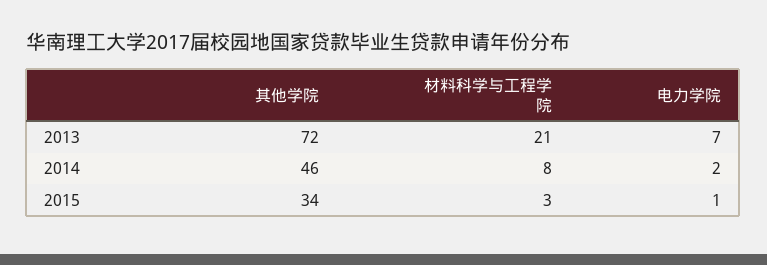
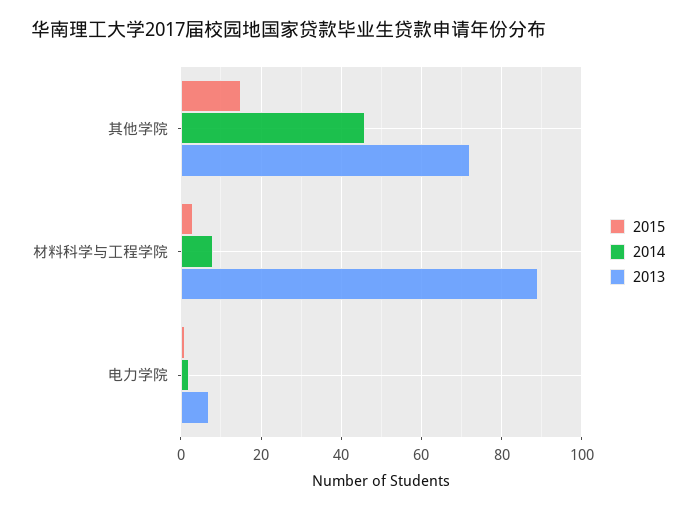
  {
    "2013": {
      "其他学院": 72,
-     "材料科学与工程学院": 21,
+     "材料科学与工程学院": 90,
      "电力学院": 7
    },
    "2014": {
      "其他学院": 46,
      "材料科学与工程学院": 8,
      "电力学院": 2
    },
    "2015": {
-     "其他学院": 34,
+     "其他学院": 15,
      "材料科学与工程学院": 3,
      "电力学院": 1
    }
  }

